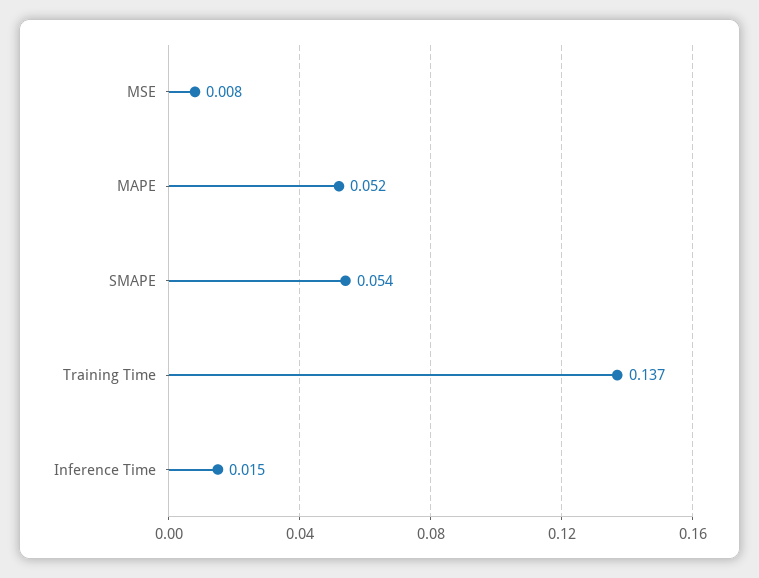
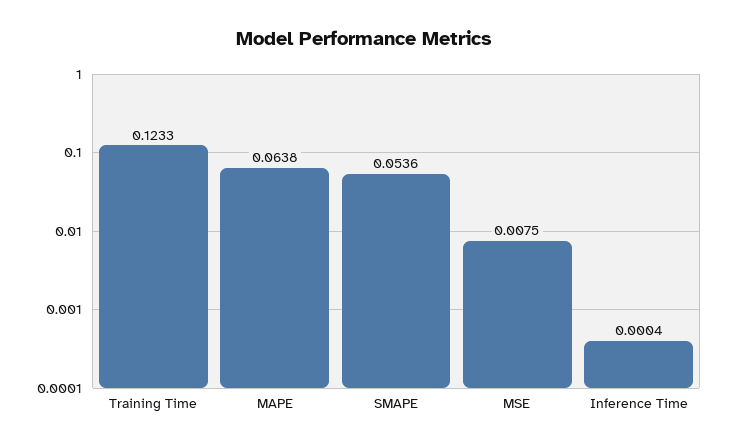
  {
    "MSE": 0.0075,
-   "MAPE": 0.052,
+   "MAPE": 0.0638,
    "SMAPE": 0.0536,
-   "Training Time": 0.137,
+   "Training Time": 0.1233,
-   "Inference Time": 0.015
+   "Inference Time": 0.0004
  }

